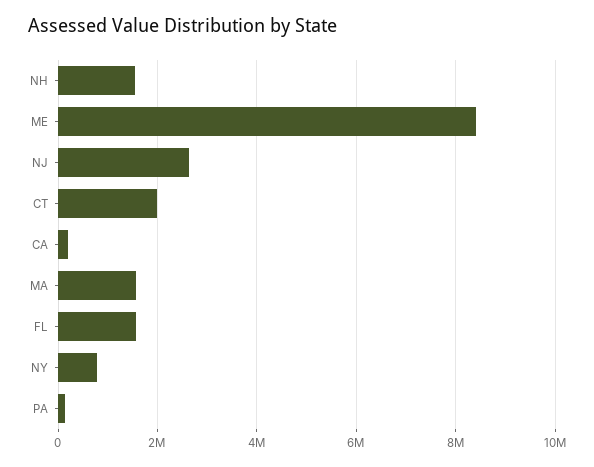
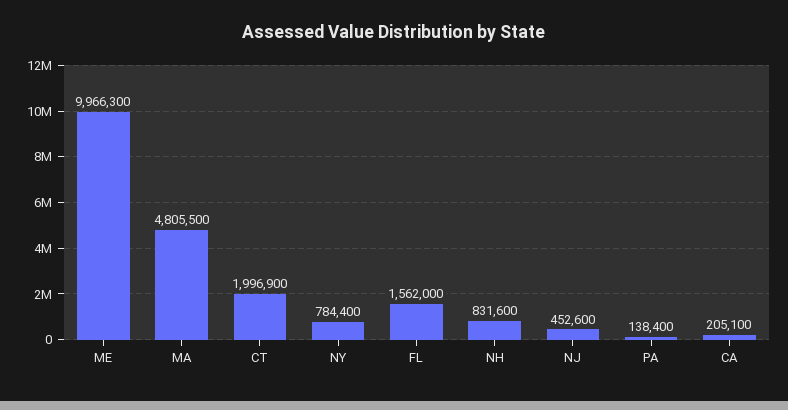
  {
-   "NH": 1600000,
+   "NH": 831600,
-   "ME": 8400000,
+   "ME": 9966300,
-   "NJ": 2600000,
+   "NJ": 452600,
    "CT": 1996900,
    "CA": 205100,
-   "MA": 1600000,
+   "MA": 4805500,
    "FL": 1562000,
    "NY": 784400,
    "PA": 138400
  }

